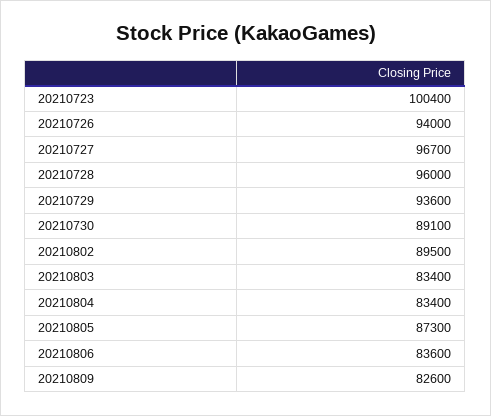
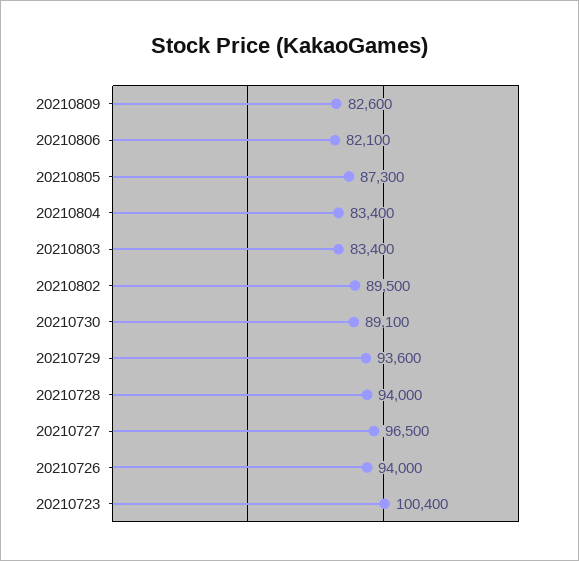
  {
    "20210723": 100400,
    "20210726": 94000,
-   "20210727": 96700,
+   "20210727": 96500,
-   "20210728": 96000,
+   "20210728": 94000,
    "20210729": 93600,
    "20210730": 89100,
    "20210802": 89500,
    "20210803": 83400,
    "20210804": 83400,
    "20210805": 87300,
-   "20210806": 83600,
+   "20210806": 82100,
    "20210809": 82600
  }

